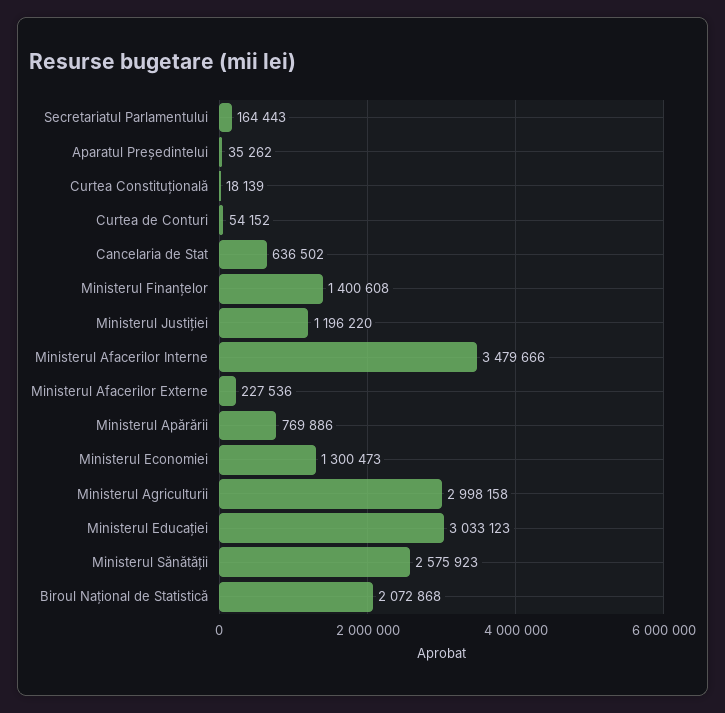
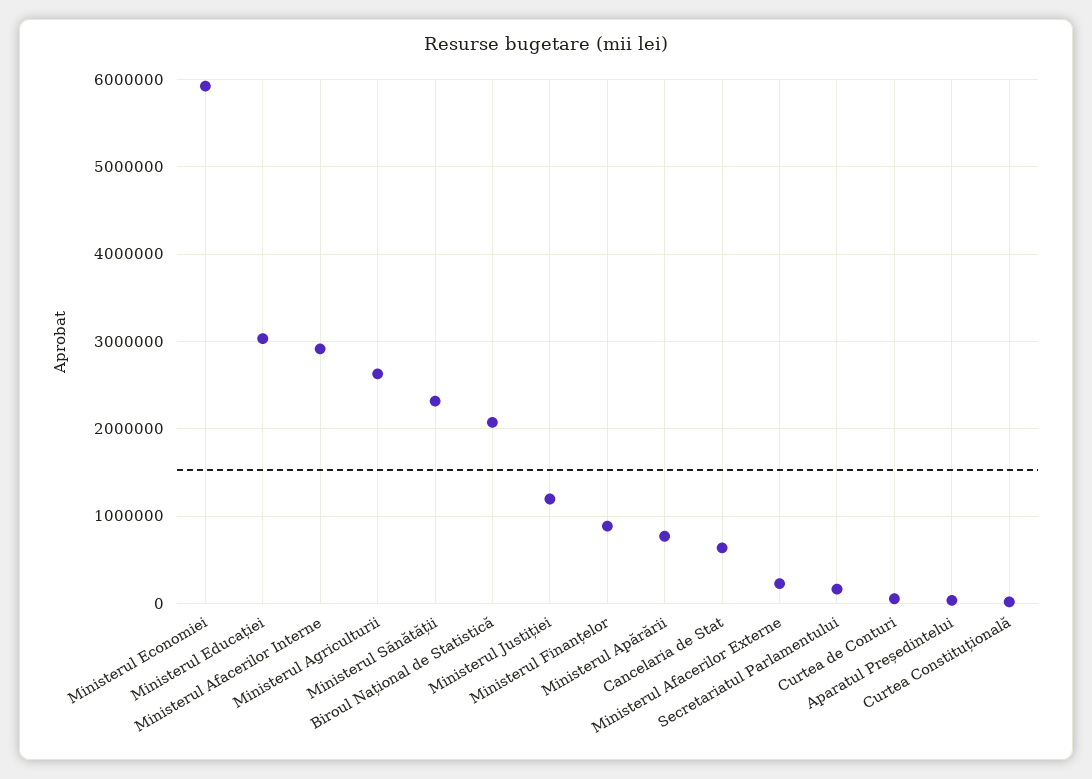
  {
    "Secretariatul Parlamentului": 164443,
    "Aparatul Președintelui": 35262,
    "Curtea Constituțională": 18139,
    "Curtea de Conturi": 54152,
    "Cancelaria de Stat": 636502,
-   "Ministerul Finanțelor": 1400608,
+   "Ministerul Finanțelor": 900000,
    "Ministerul Justiției": 1196220,
-   "Ministerul Afacerilor Interne": 3479666,
+   "Ministerul Afacerilor Interne": 2900000,
    "Ministerul Afacerilor Externe": 227536,
    "Ministerul Apărării": 769886,
-   "Ministerul Economiei": 1300473,
+   "Ministerul Economiei": 5900000,
-   "Ministerul Agriculturii": 2998158,
+   "Ministerul Agriculturii": 2600000,
    "Ministerul Educației": 3033123,
-   "Ministerul Sănătății": 2575923,
+   "Ministerul Sănătății": 2300000,
    "Biroul Național de Statistică": 2072868
  }

